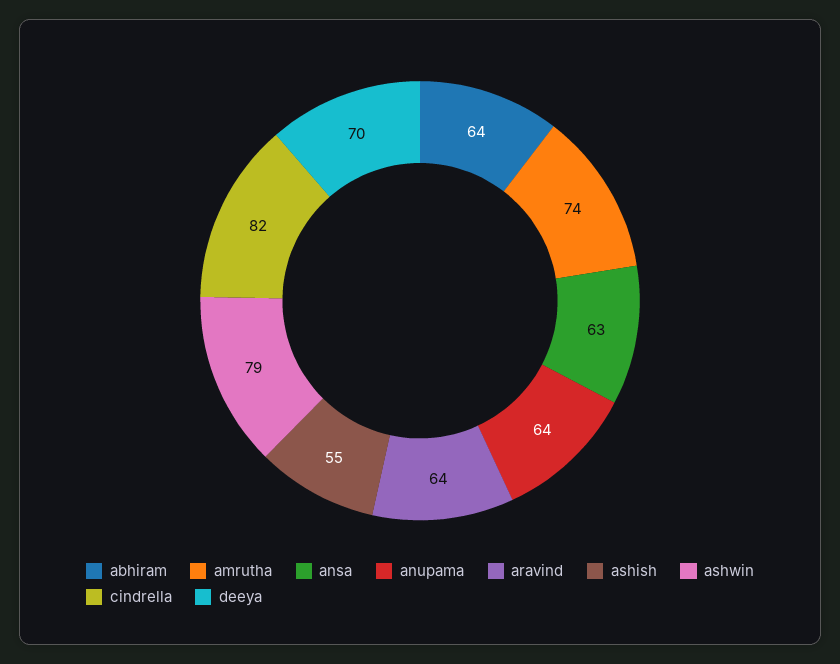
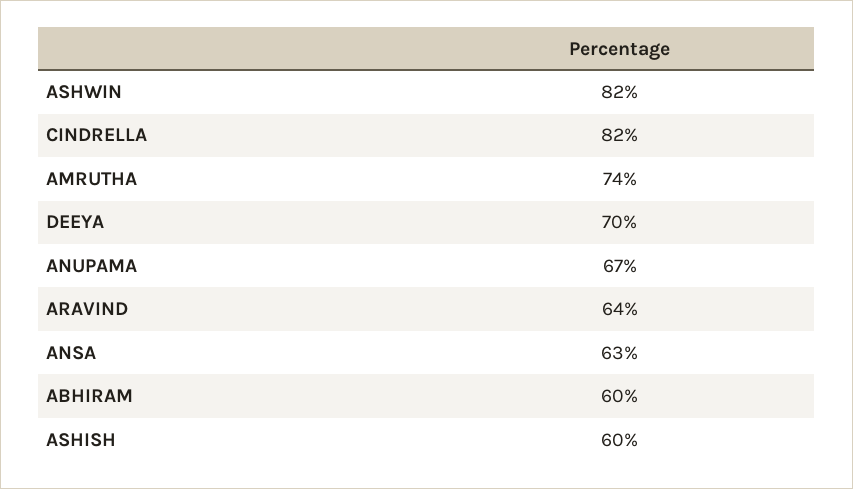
  {
-   "abhiram": 64,
+   "abhiram": 60,
    "amrutha": 74,
    "ansa": 63,
-   "anupama": 64,
+   "anupama": 67,
    "aravind": 64,
-   "ashish": 55,
+   "ashish": 60,
-   "ashwin": 79,
+   "ashwin": 82,
    "cindrella": 82,
    "deeya": 70
  }

